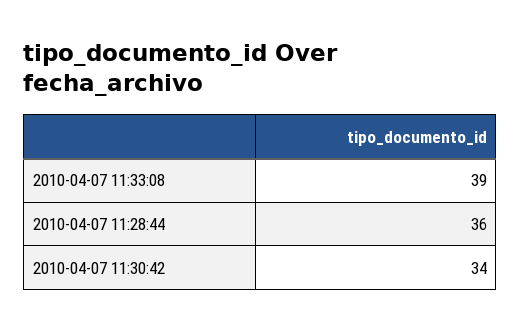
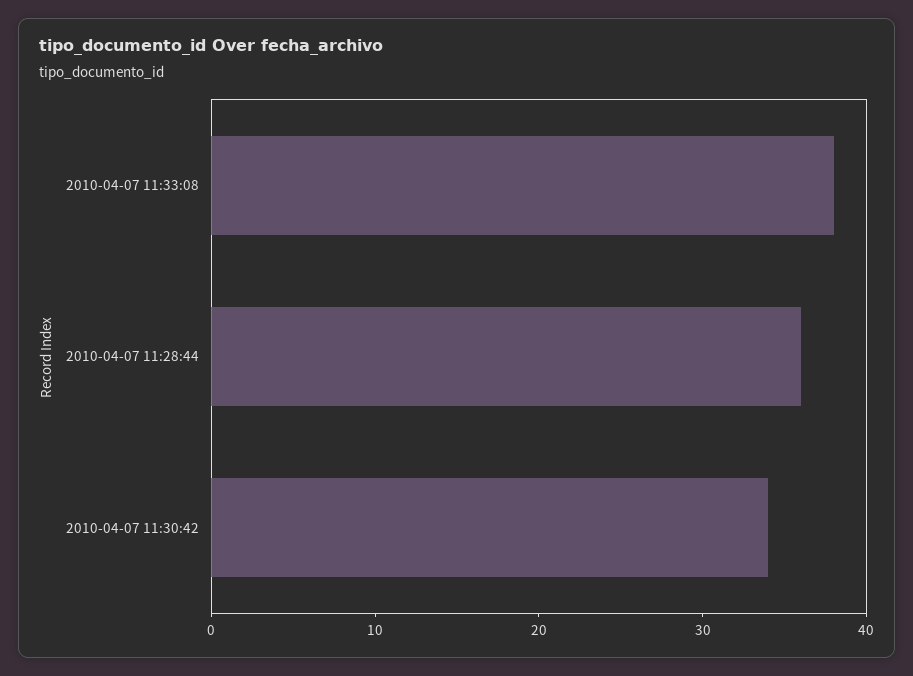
  {
-   "2010-04-07 11:33:08": 39,
+   "2010-04-07 11:33:08": 38,
    "2010-04-07 11:28:44": 36,
    "2010-04-07 11:30:42": 34
  }

